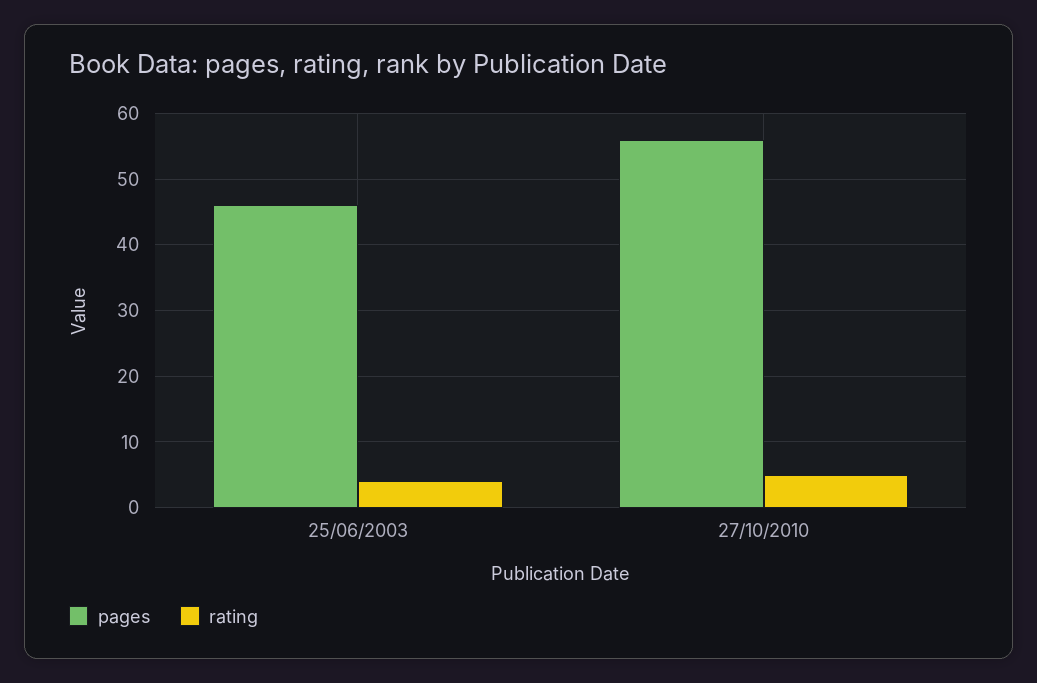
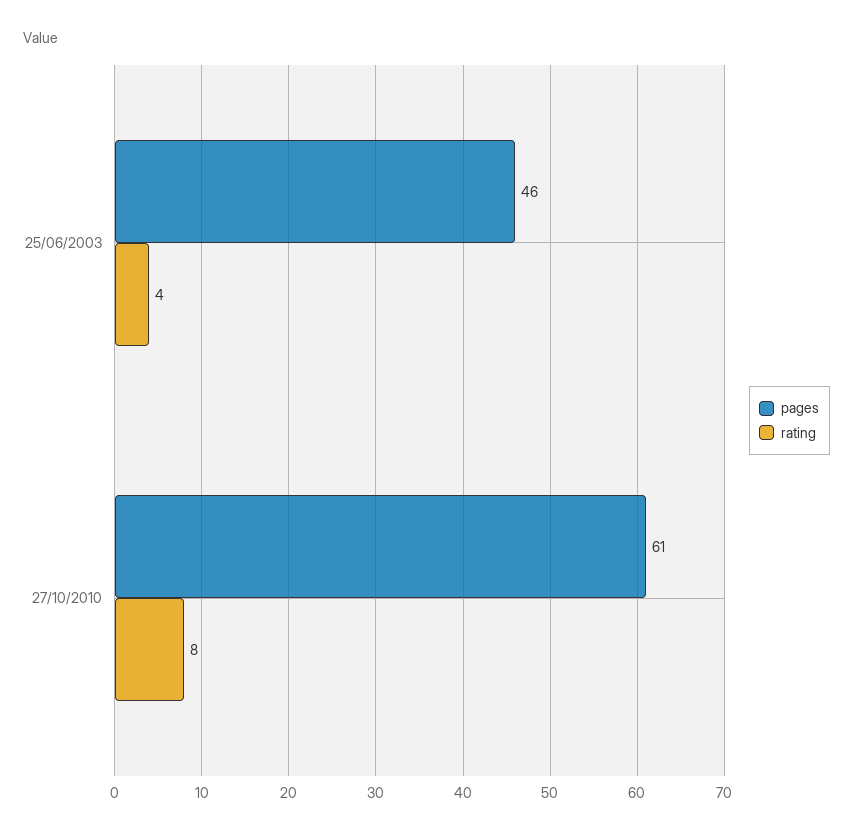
  {
    "pages": {
      "25/06/2003": 46,
-     "27/10/2010": 56
+     "27/10/2010": 61
    },
    "rating": {
      "25/06/2003": 4,
-     "27/10/2010": 5
+     "27/10/2010": 8
    }
  }

